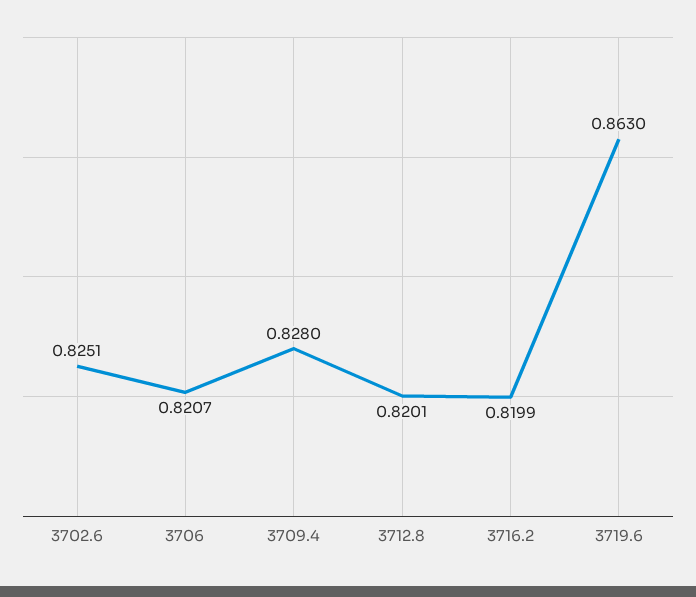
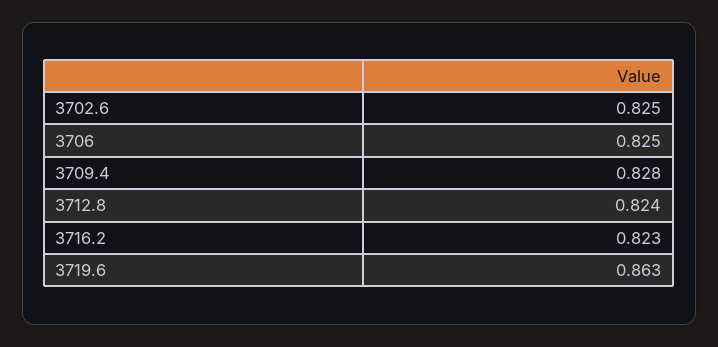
  {
    "3702.6": 0.8251,
-   "3706": 0.8207,
+   "3706": 0.825,
    "3709.4": 0.828,
-   "3712.8": 0.8201,
+   "3712.8": 0.824,
-   "3716.2": 0.8199,
+   "3716.2": 0.823,
    "3719.6": 0.863
  }

